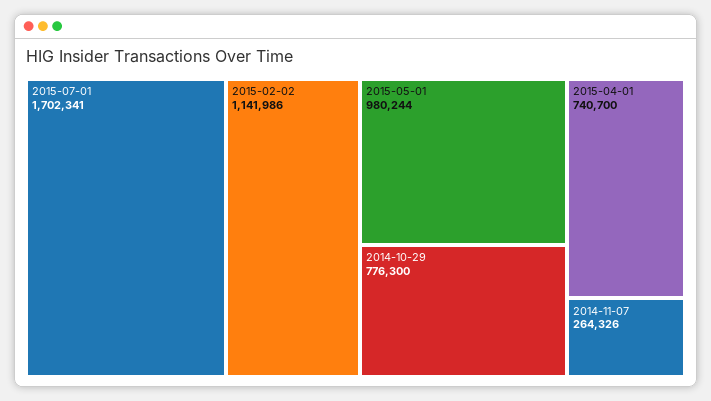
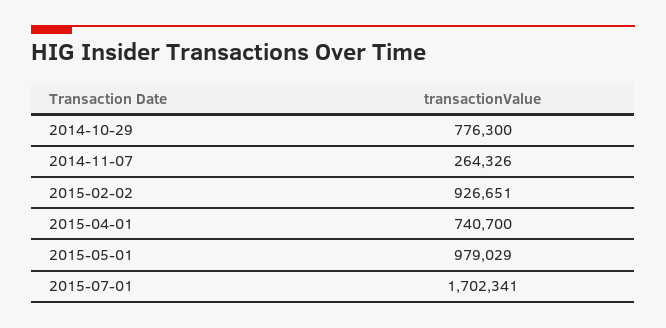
  {
    "2015-07-01": 1702341,
-   "2015-02-02": 1141986,
+   "2015-02-02": 926651,
-   "2015-05-01": 980244,
+   "2015-05-01": 979029,
    "2014-10-29": 776300,
    "2015-04-01": 740700,
    "2014-11-07": 264326
  }

